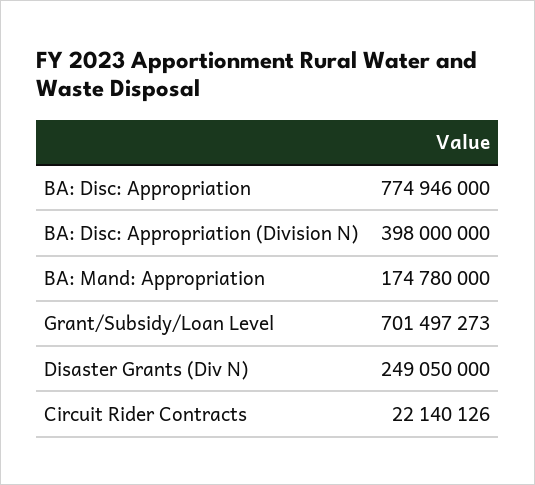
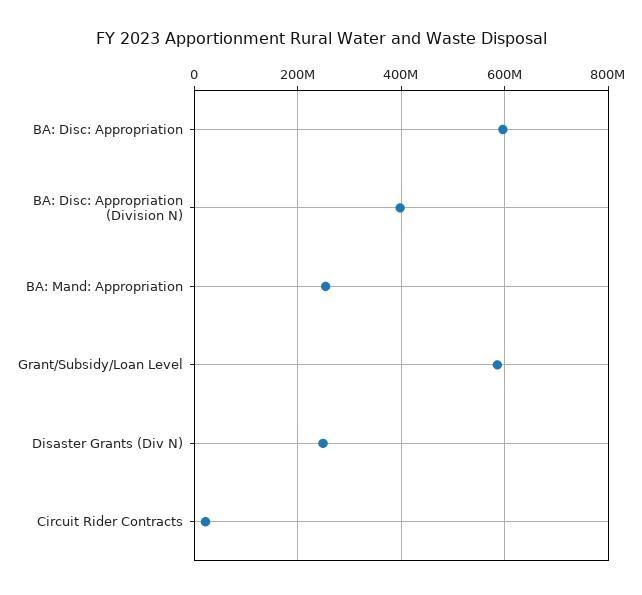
  {
-   "BA: Disc: Appropriation": 774946000,
+   "BA: Disc: Appropriation": 600000000,
    "BA: Disc: Appropriation (Division N)": 398000000,
-   "BA: Mand: Appropriation": 174780000,
+   "BA: Mand: Appropriation": 260000000,
-   "Grant/Subsidy/Loan Level": 701497273,
+   "Grant/Subsidy/Loan Level": 580000000,
    "Disaster Grants (Div N)": 249050000,
    "Circuit Rider Contracts": 22140126
  }

